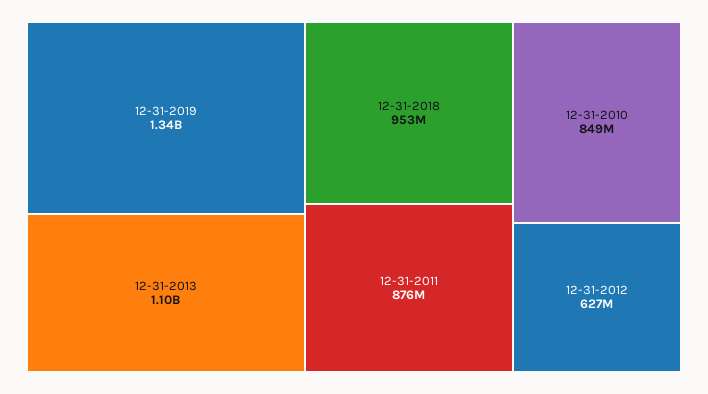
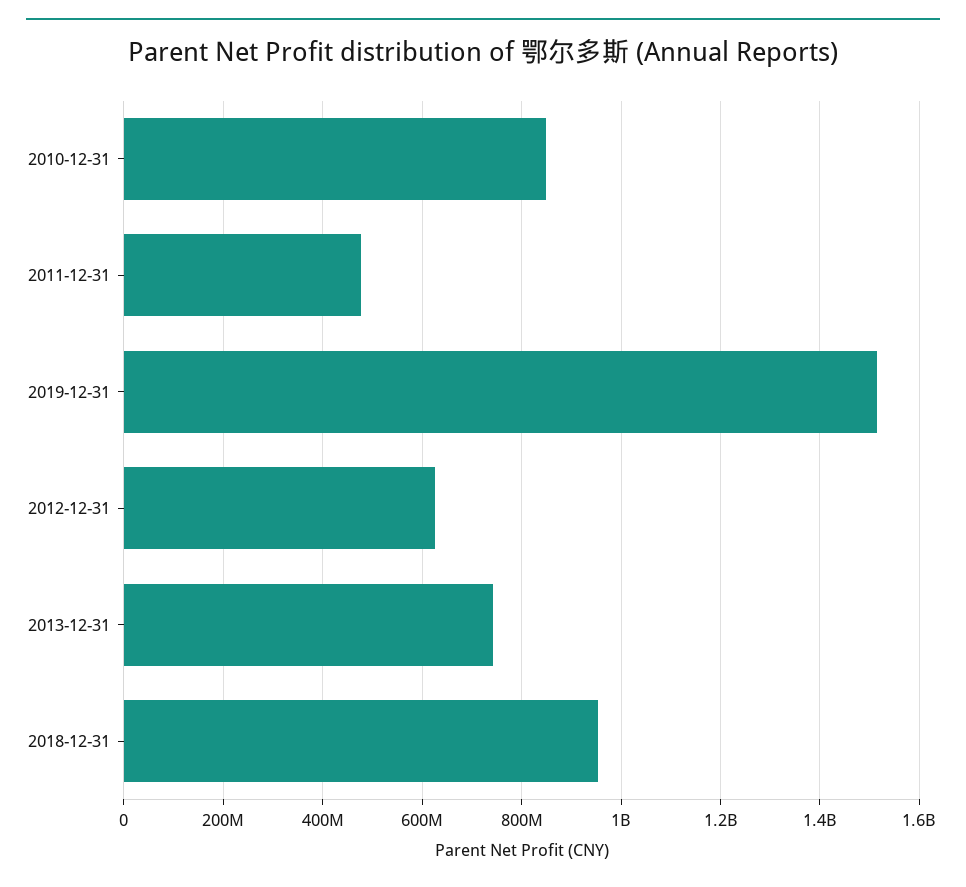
  {
-   "12-31-2019": 1340000000,
+   "12-31-2019": 1520000000,
-   "12-31-2013": 1100000000,
+   "12-31-2013": 740000000,
    "12-31-2018": 953000000,
-   "12-31-2011": 876000000,
+   "12-31-2011": 480000000,
    "12-31-2010": 849000000,
    "12-31-2012": 627000000
  }

